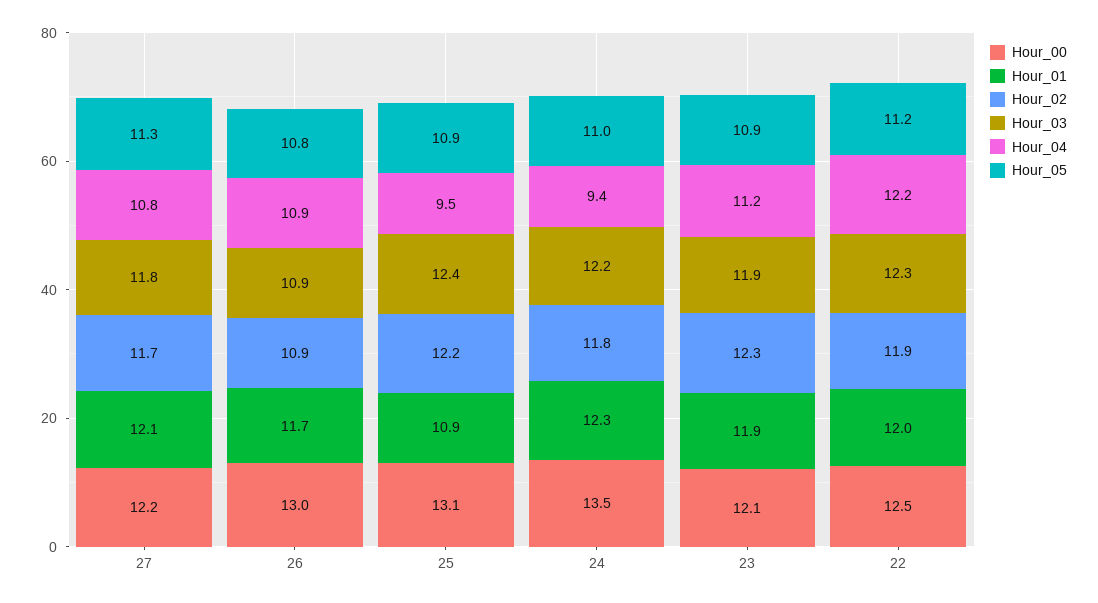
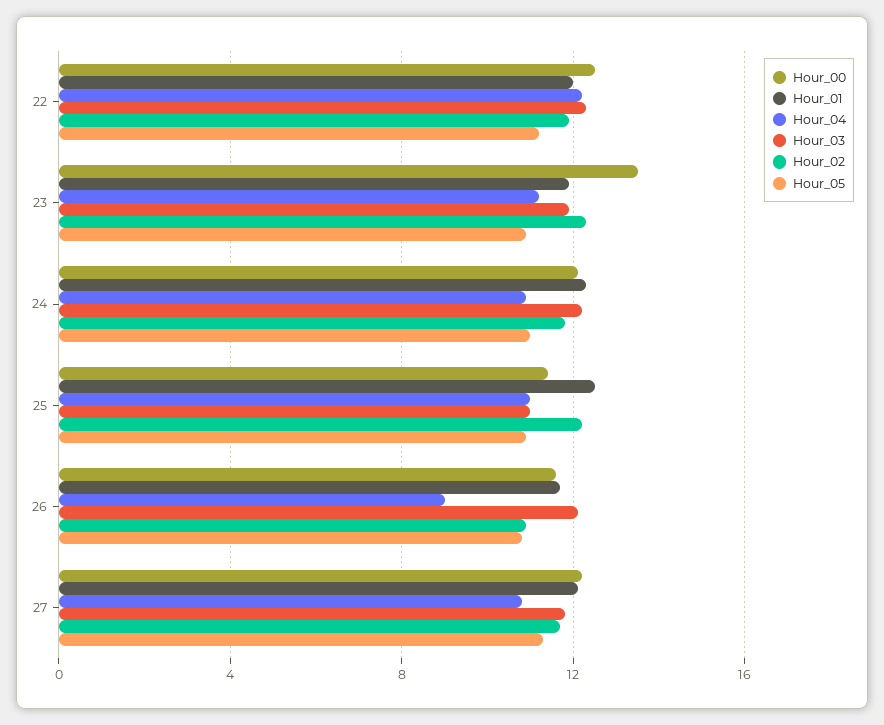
  {
    "Hour_00": {
      "27": 12.2,
-     "26": 13,
+     "26": 11.5,
-     "25": 13.1,
+     "25": 11.5,
-     "24": 13.5,
+     "24": 12,
-     "23": 12.1,
+     "23": 13.5,
      "22": 12.5
    },
    "Hour_01": {
      "27": 12.1,
      "26": 11.7,
-     "25": 10.9,
+     "25": 12.5,
      "24": 12.3,
      "23": 11.9,
      "22": 12
    },
    "Hour_02": {
      "27": 11.7,
      "26": 10.9,
      "25": 12.2,
      "24": 11.8,
      "23": 12.3,
      "22": 11.9
    },
    "Hour_03": {
      "27": 11.8,
-     "26": 10.9,
+     "26": 12,
-     "25": 12.4,
+     "25": 11,
      "24": 12.2,
      "23": 11.9,
      "22": 12.3
    },
    "Hour_04": {
      "27": 10.8,
-     "26": 10.9,
+     "26": 9,
-     "25": 9.5,
+     "25": 11,
-     "24": 9.4,
+     "24": 11,
      "23": 11.2,
      "22": 12.2
    },
    "Hour_05": {
      "27": 11.3,
      "26": 10.8,
      "25": 10.9,
      "24": 11,
      "23": 10.9,
      "22": 11.2
    }
  }

